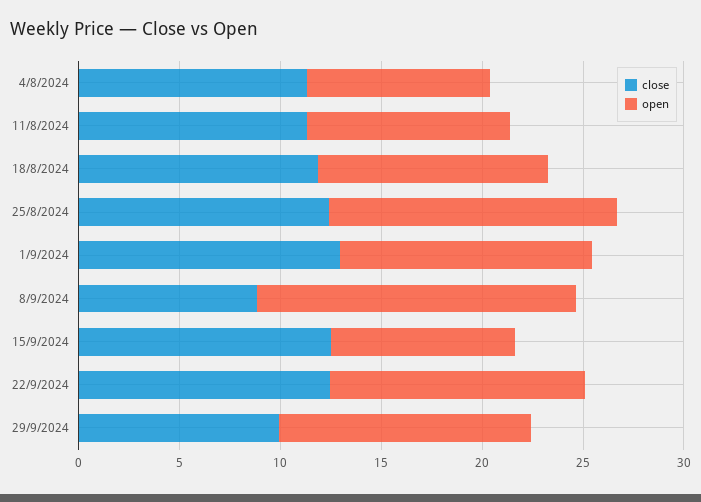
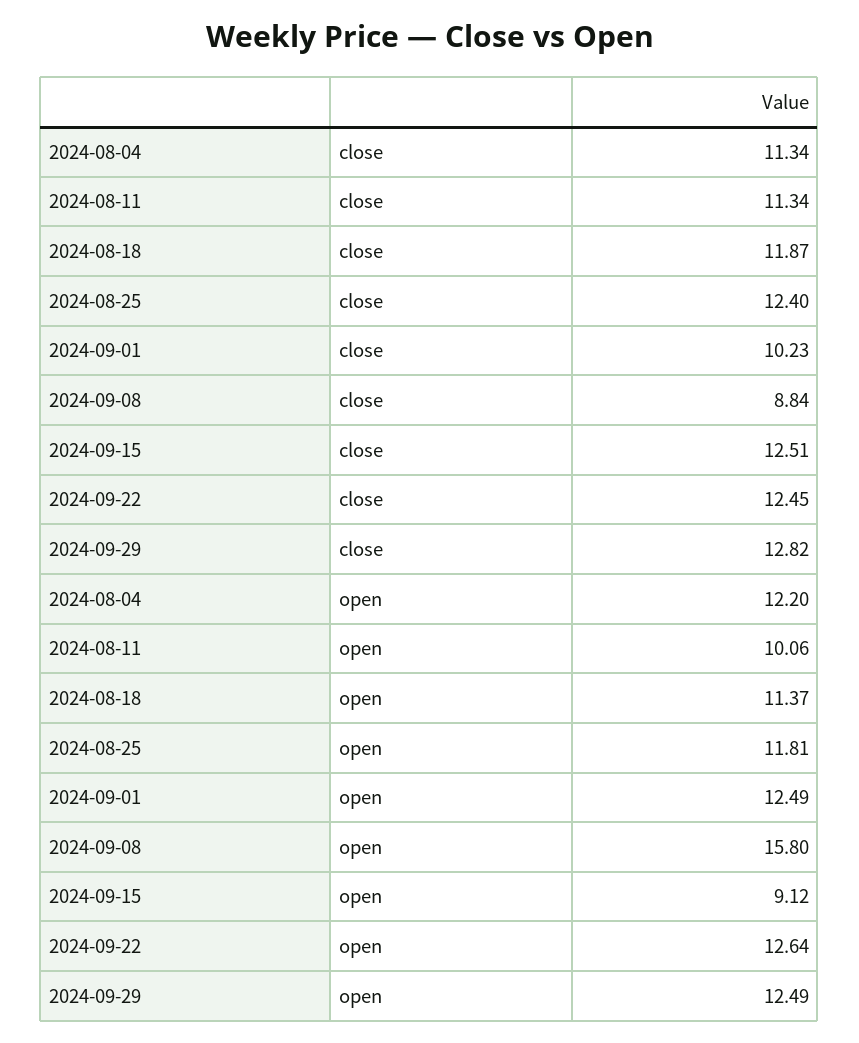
  {
    "close": {
      "4/8/2024": 11.34,
      "11/8/2024": 11.34,
      "18/8/2024": 11.87,
      "25/8/2024": 12.4,
-     "1/9/2024": 13,
+     "1/9/2024": 10.23,
      "8/9/2024": 8.84,
      "15/9/2024": 12.51,
      "22/9/2024": 12.45,
-     "29/9/2024": 10
+     "29/9/2024": 12.82
    },
    "open": {
-     "4/8/2024": 9,
+     "4/8/2024": 12.2,
      "11/8/2024": 10.06,
      "18/8/2024": 11.37,
-     "25/8/2024": 14,
+     "25/8/2024": 11.81,
      "1/9/2024": 12.49,
      "8/9/2024": 15.8,
      "15/9/2024": 9.12,
      "22/9/2024": 12.64,
      "29/9/2024": 12.49
    }
  }

